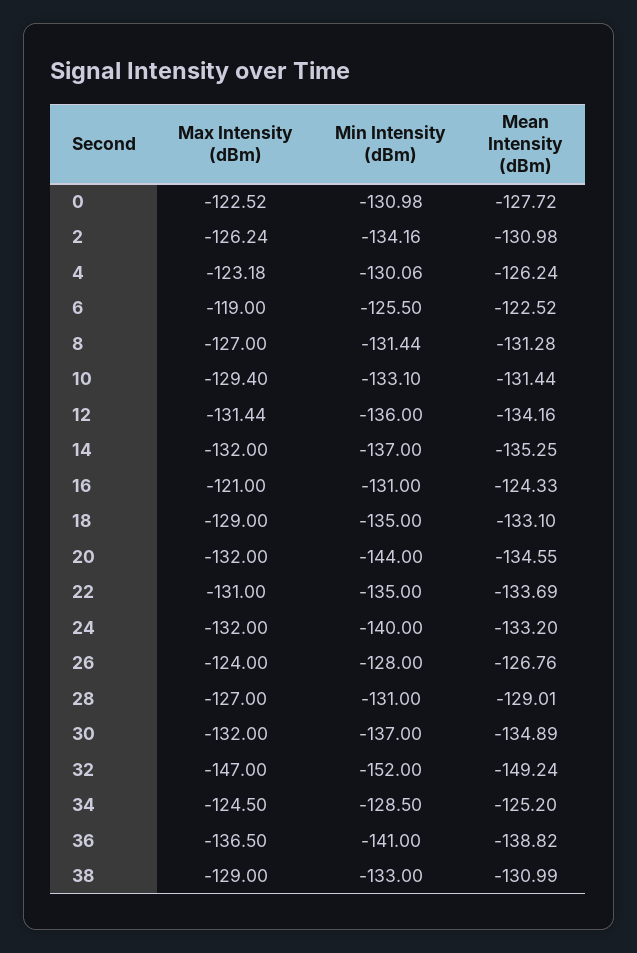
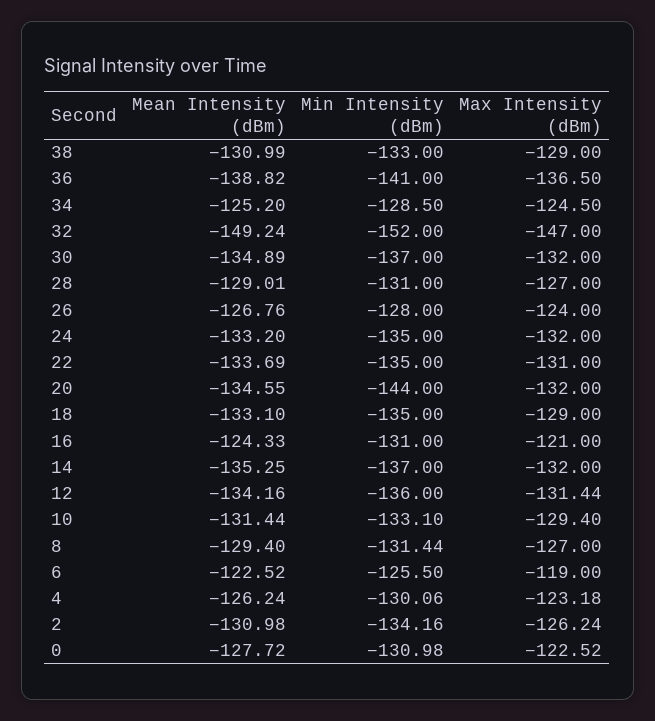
  {
    "Max Intensity (dBm)": {
      "0": -122.52,
      "2": -126.24,
      "4": -123.18,
      "6": -119,
      "8": -127,
      "10": -129.4,
      "12": -131.44,
      "14": -132,
      "16": -121,
      "18": -129,
      "20": -132,
      "22": -131,
      "24": -132,
      "26": -124,
      "28": -127,
      "30": -132,
      "32": -147,
      "34": -124.5,
      "36": -136.5,
      "38": -129
    },
    "Min Intensity (dBm)": {
      "0": -130.98,
      "2": -134.16,
      "4": -130.06,
      "6": -125.5,
      "8": -131.44,
      "10": -133.1,
      "12": -136,
      "14": -137,
      "16": -131,
      "18": -135,
      "20": -144,
      "22": -135,
-     "24": -140,
+     "24": -135,
      "26": -128,
      "28": -131,
      "30": -137,
      "32": -152,
      "34": -128.5,
      "36": -141,
      "38": -133
    },
    "Mean Intensity (dBm)": {
      "0": -127.72,
      "2": -130.98,
      "4": -126.24,
      "6": -122.52,
-     "8": -131.28,
+     "8": -129.4,
      "10": -131.44,
      "12": -134.16,
      "14": -135.25,
      "16": -124.33,
      "18": -133.1,
      "20": -134.55,
      "22": -133.69,
      "24": -133.2,
      "26": -126.76,
      "28": -129.01,
      "30": -134.89,
      "32": -149.24,
      "34": -125.2,
      "36": -138.82,
      "38": -130.99
    }
  }

